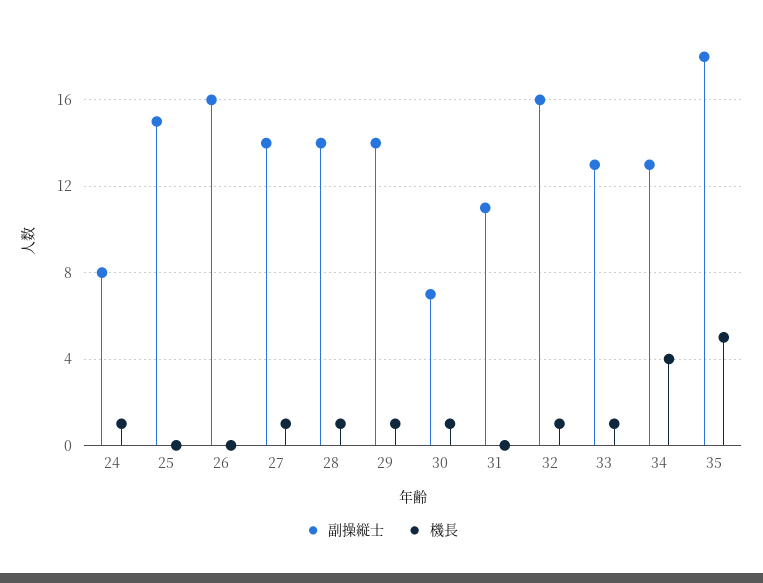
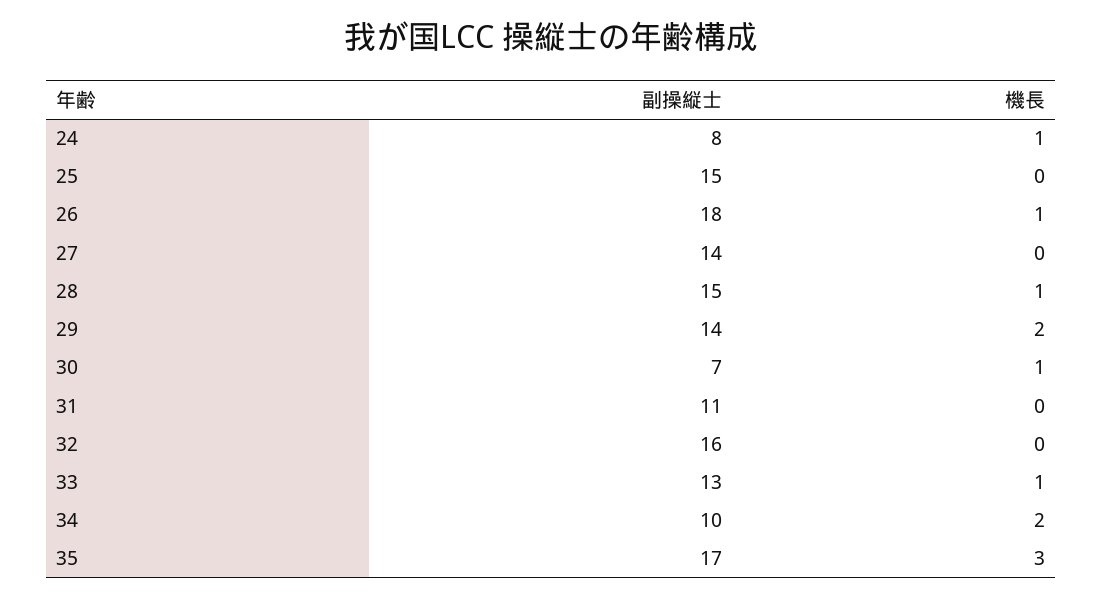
  {
    "副操縦士": {
      "24": 8,
      "25": 15,
-     "26": 16,
+     "26": 18,
      "27": 14,
-     "28": 14,
+     "28": 15,
      "29": 14,
      "30": 7,
      "31": 11,
      "32": 16,
      "33": 13,
-     "34": 13,
+     "34": 10,
-     "35": 18
+     "35": 17
    },
    "機長": {
      "24": 1,
      "25": 0,
-     "26": 0,
+     "26": 1,
-     "27": 1,
+     "27": 0,
      "28": 1,
-     "29": 1,
+     "29": 2,
      "30": 1,
      "31": 0,
-     "32": 1,
+     "32": 0,
      "33": 1,
-     "34": 4,
+     "34": 2,
-     "35": 5
+     "35": 3
    }
  }

